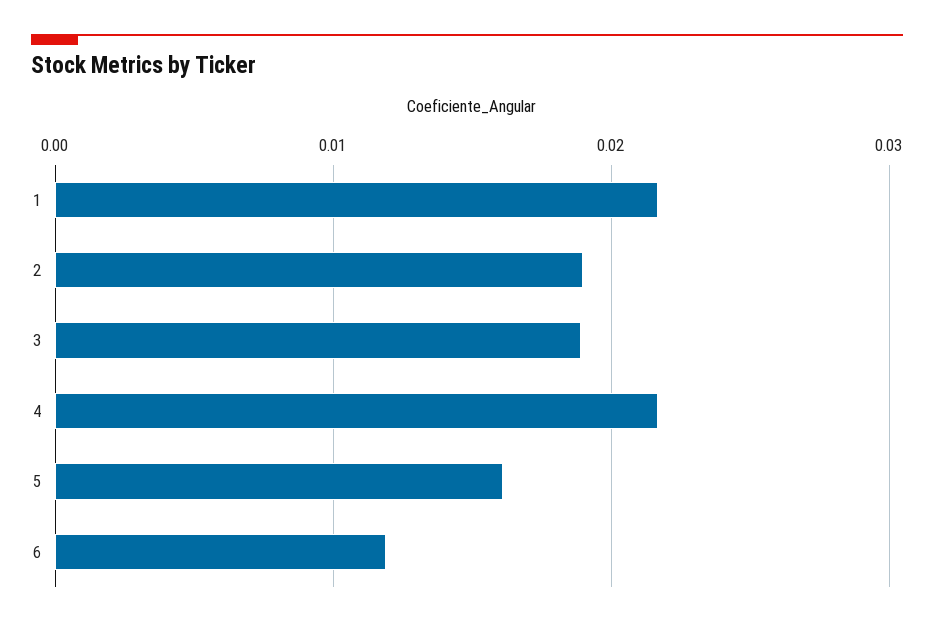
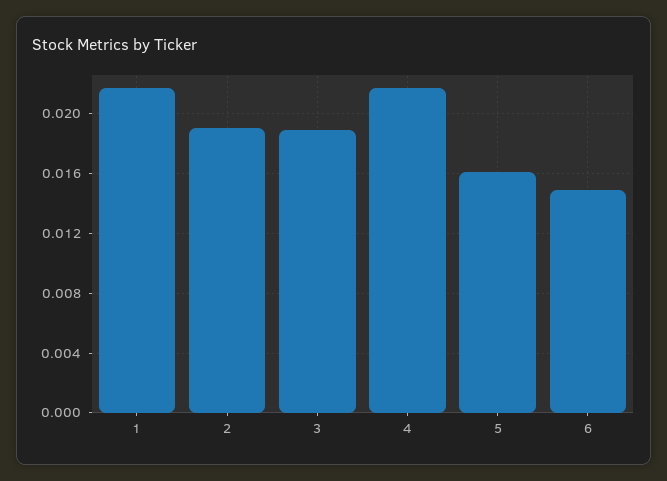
  {
    "1": 0.0215,
    "2": 0.019,
    "3": 0.019,
    "4": 0.0215,
    "5": 0.016,
-   "6": 0.012
+   "6": 0.015
  }

